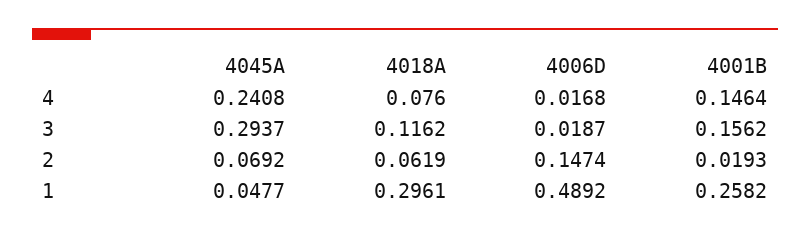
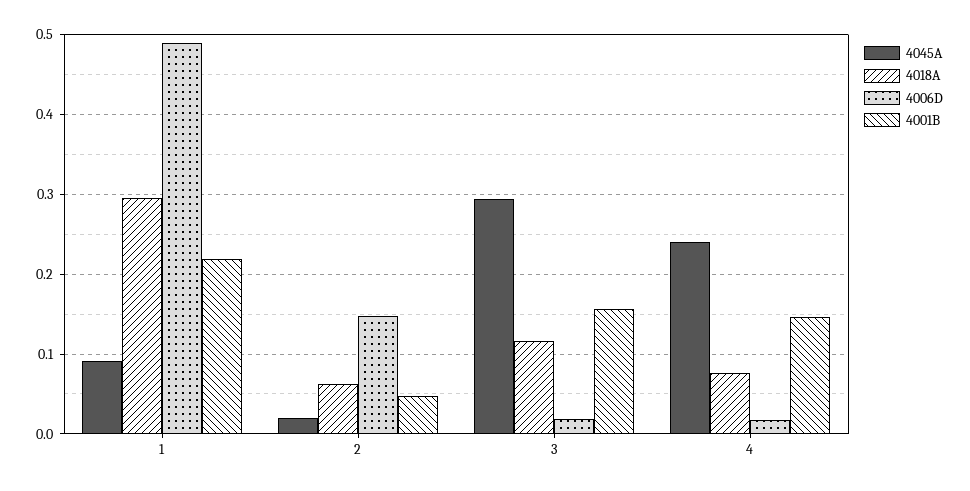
  {
    "4045A": {
      "4": 0.2408,
      "3": 0.2937,
-     "2": 0.0692,
+     "2": 0.02,
-     "1": 0.0477
+     "1": 0.09
    },
    "4018A": {
      "4": 0.076,
      "3": 0.1162,
      "2": 0.0619,
      "1": 0.2961
    },
    "4006D": {
      "4": 0.0168,
      "3": 0.0187,
      "2": 0.1474,
      "1": 0.4892
    },
    "4001B": {
      "4": 0.1464,
      "3": 0.1562,
-     "2": 0.0193,
+     "2": 0.05,
-     "1": 0.2582
+     "1": 0.22
    }
  }

